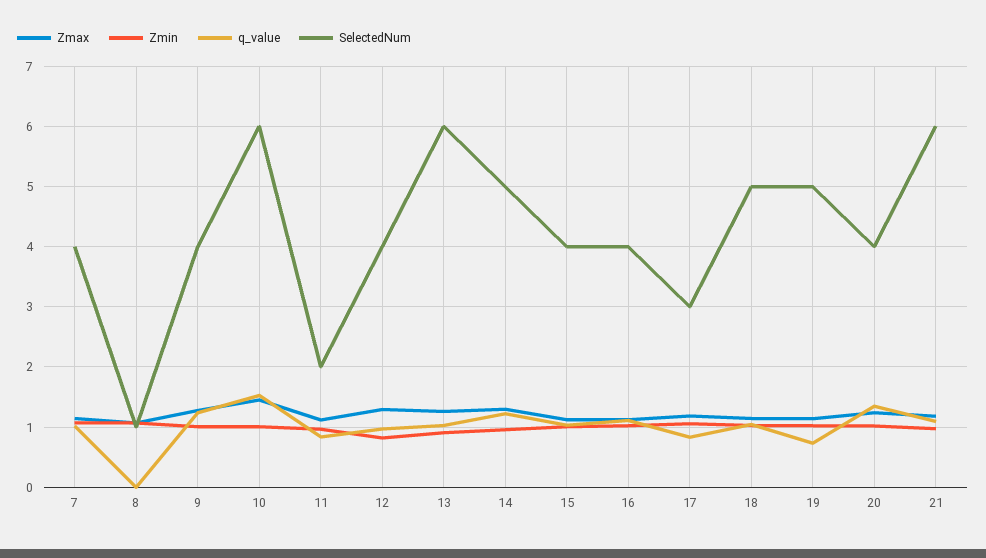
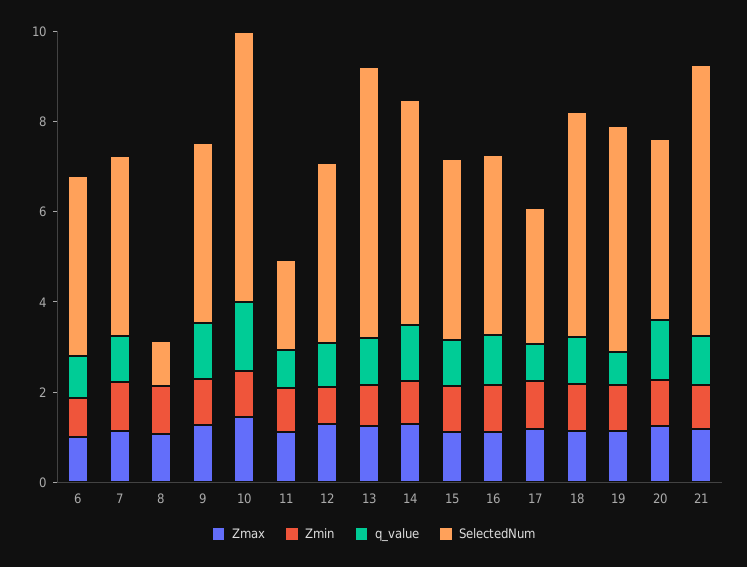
  {
    "Zmax": {
      "7": 1.1,
      "8": 1.1,
      "9": 1.3,
      "10": 1.5,
      "11": 1.1,
      "12": 1.3,
      "13": 1.3,
      "14": 1.3,
      "15": 1.1,
      "16": 1.1,
      "17": 1.2,
      "18": 1.1,
      "19": 1.1,
      "20": 1.2,
-     "21": 1.2
+     "21": 1.2,
+     "6": 1
    },
    "Zmin": {
      "7": 1.1,
      "8": 1.1,
      "9": 1,
      "10": 1,
      "11": 1,
      "12": 0.8,
      "13": 0.9,
      "14": 1,
      "15": 1,
      "16": 1,
      "17": 1.1,
      "18": 1,
      "19": 1,
      "20": 1,
-     "21": 1
+     "21": 1,
+     "6": 1
    },
    "q_value": {
      "7": 1,
      "8": 0,
      "9": 1.2,
      "10": 1.5,
      "11": 0.8,
      "12": 1,
      "13": 1,
      "14": 1.2,
      "15": 1,
      "16": 1.1,
      "17": 0.8,
      "18": 1,
      "19": 0.7,
      "20": 1.3,
-     "21": 1.1
+     "21": 1.1,
+     "6": 1
    },
    "SelectedNum": {
      "7": 4,
      "8": 1,
      "9": 4,
      "10": 6,
      "11": 2,
      "12": 4,
      "13": 6,
      "14": 5,
      "15": 4,
      "16": 4,
      "17": 3,
      "18": 5,
      "19": 5,
      "20": 4,
-     "21": 6
+     "21": 6,
+     "6": 4
    }
  }

